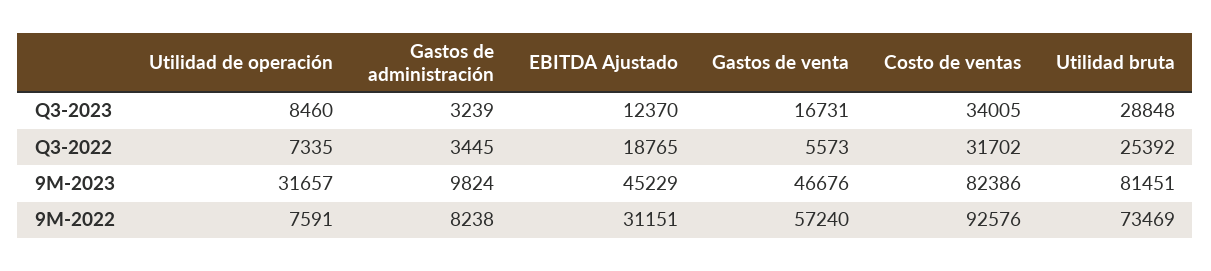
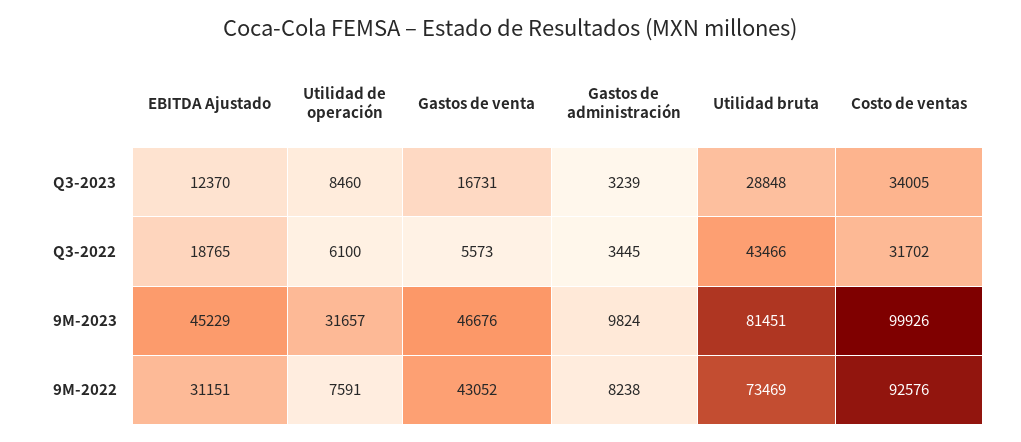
  {
    "Utilidad de operación": {
      "Q3-2023": 8460,
-     "Q3-2022": 7335,
+     "Q3-2022": 6100,
      "9M-2023": 31657,
      "9M-2022": 7591
    },
    "Gastos de administración": {
      "Q3-2023": 3239,
      "Q3-2022": 3445,
      "9M-2023": 9824,
      "9M-2022": 8238
    },
    "EBITDA Ajustado": {
      "Q3-2023": 12370,
      "Q3-2022": 18765,
      "9M-2023": 45229,
      "9M-2022": 31151
    },
    "Gastos de venta": {
      "Q3-2023": 16731,
      "Q3-2022": 5573,
      "9M-2023": 46676,
-     "9M-2022": 57240
+     "9M-2022": 43052
    },
    "Costo de ventas": {
      "Q3-2023": 34005,
      "Q3-2022": 31702,
-     "9M-2023": 82386,
+     "9M-2023": 99926,
      "9M-2022": 92576
    },
    "Utilidad bruta": {
      "Q3-2023": 28848,
-     "Q3-2022": 25392,
+     "Q3-2022": 43466,
      "9M-2023": 81451,
      "9M-2022": 73469
    }
  }

